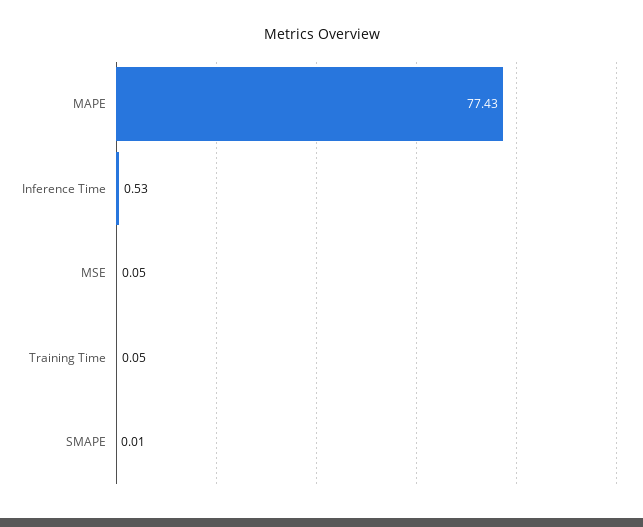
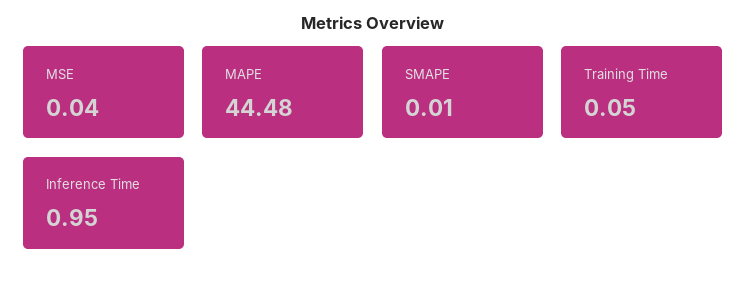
  {
-   "MAPE": 77.43,
+   "MAPE": 44.48,
-   "Inference Time": 0.53,
+   "Inference Time": 0.95,
-   "MSE": 0.05,
+   "MSE": 0.04,
    "Training Time": 0.05,
    "SMAPE": 0.01
  }

